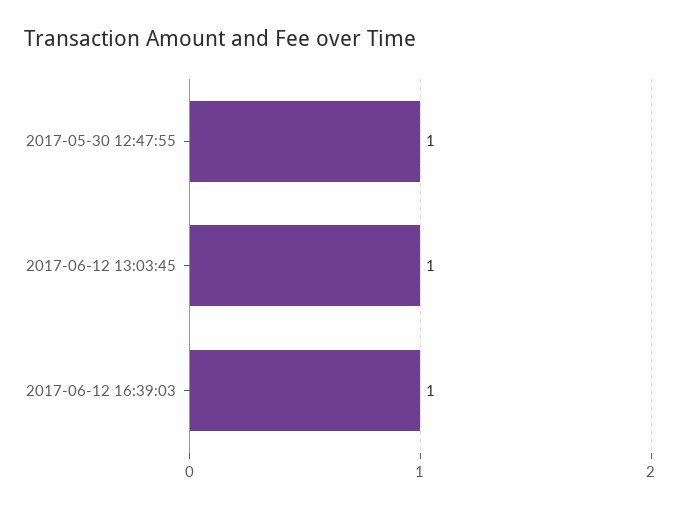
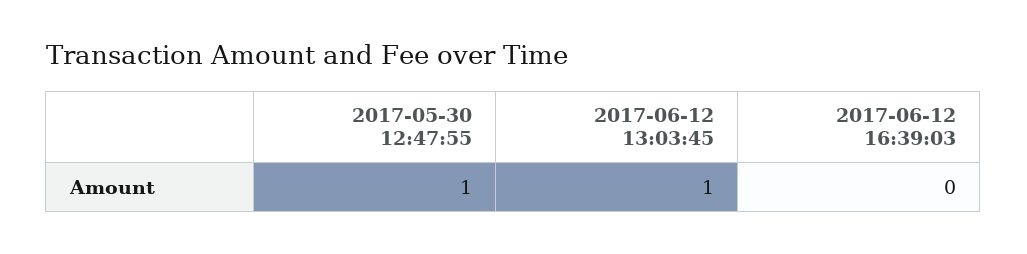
  {
    "2017-05-30 12:47:55": 1,
    "2017-06-12 13:03:45": 1,
-   "2017-06-12 16:39:03": 1
+   "2017-06-12 16:39:03": 0
  }

